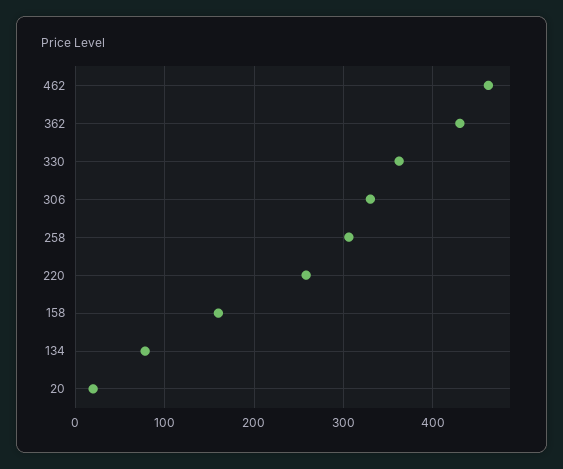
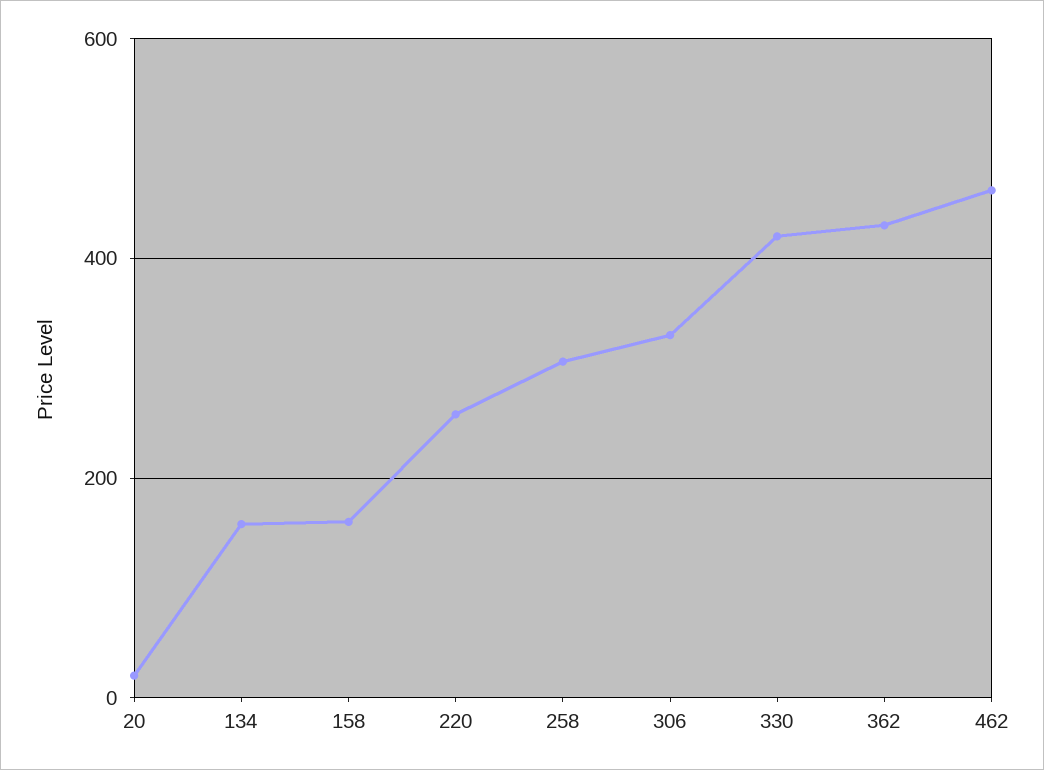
  {
    "462": 460,
    "362": 430,
-   "330": 360,
+   "330": 420,
    "306": 330,
    "258": 310,
    "220": 260,
    "158": 160,
-   "134": 80,
+   "134": 160,
    "20": 20
  }

